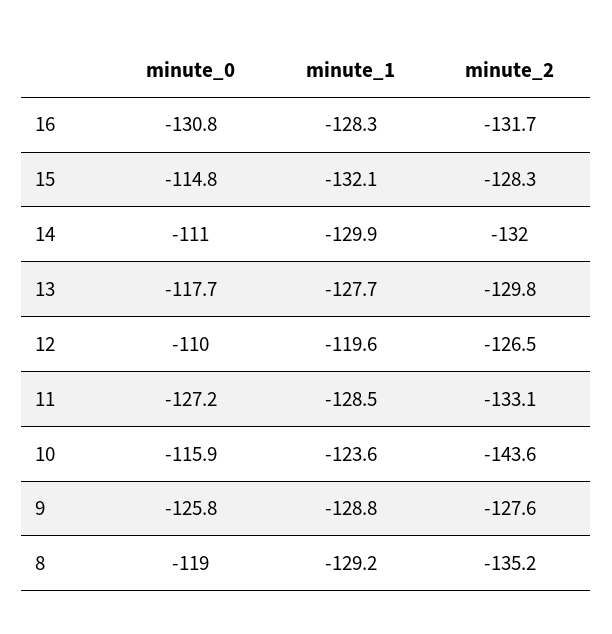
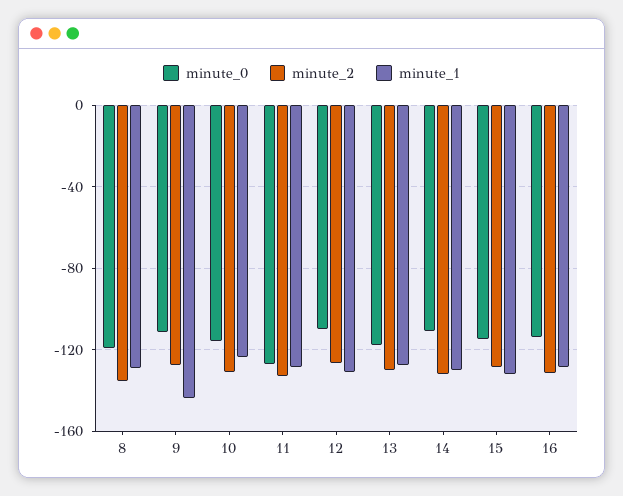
  {
    "minute_0": {
-     "16": -130.8,
+     "16": -115,
      "15": -114.8,
      "14": -111,
      "13": -117.7,
      "12": -110,
      "11": -127.2,
      "10": -115.9,
-     "9": -125.8,
+     "9": -110,
      "8": -119
    },
    "minute_1": {
      "16": -128.3,
      "15": -132.1,
      "14": -129.9,
      "13": -127.7,
-     "12": -119.6,
+     "12": -130,
      "11": -128.5,
      "10": -123.6,
-     "9": -128.8,
+     "9": -145,
      "8": -129.2
    },
    "minute_2": {
      "16": -131.7,
      "15": -128.3,
      "14": -132,
      "13": -129.8,
      "12": -126.5,
      "11": -133.1,
-     "10": -143.6,
+     "10": -130,
      "9": -127.6,
      "8": -135.2
    }
  }

